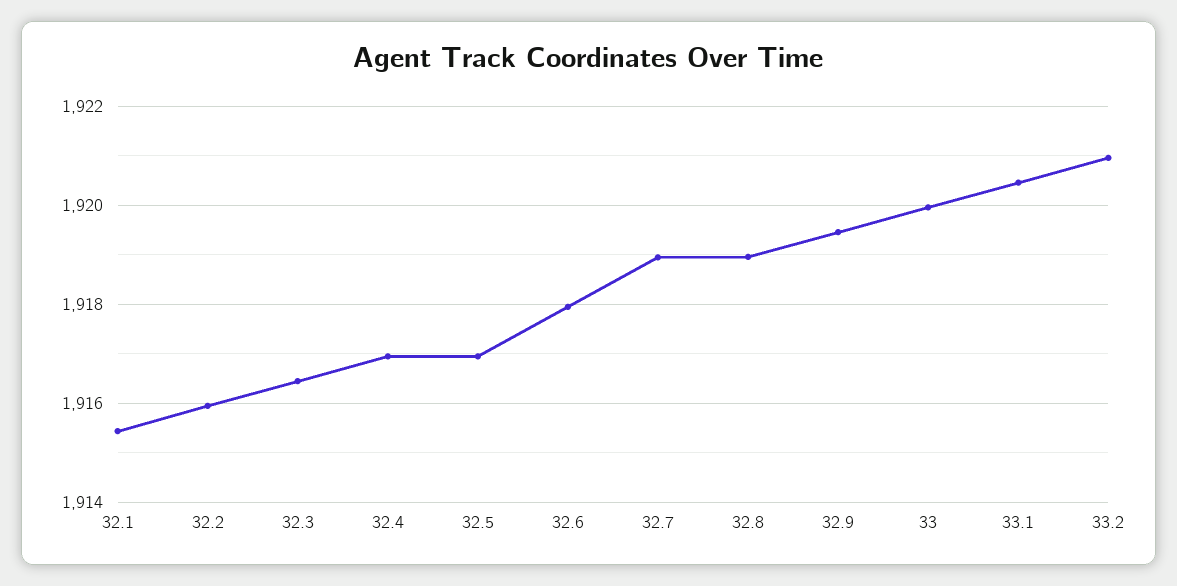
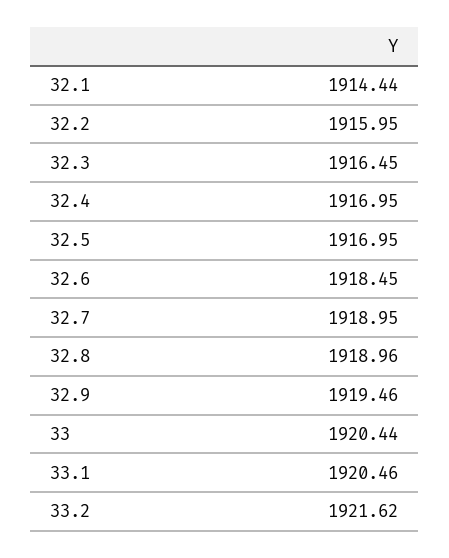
  {
-   "32.1": 1915.4,
+   "32.1": 1914.44,
    "32.2": 1915.95,
    "32.3": 1916.45,
    "32.4": 1916.95,
    "32.5": 1916.95,
-   "32.6": 1918,
+   "32.6": 1918.45,
    "32.7": 1918.95,
    "32.8": 1918.96,
    "32.9": 1919.46,
-   "33": 1920,
+   "33": 1920.44,
    "33.1": 1920.46,
-   "33.2": 1921
+   "33.2": 1921.62
  }

